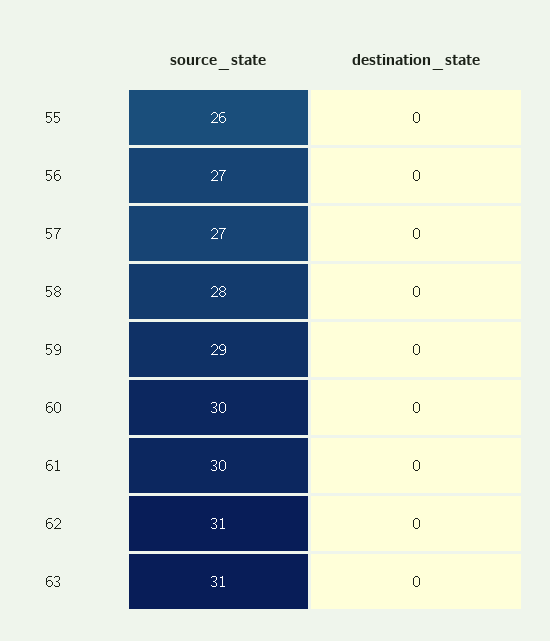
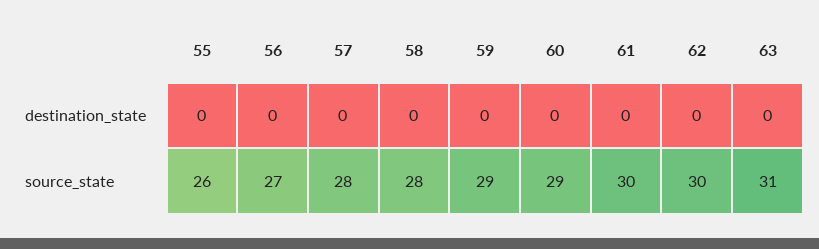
  {
    "source_state": {
      "55": 26,
      "56": 27,
-     "57": 27,
+     "57": 28,
      "58": 28,
      "59": 29,
-     "60": 30,
+     "60": 29,
      "61": 30,
-     "62": 31,
+     "62": 30,
      "63": 31
    },
    "destination_state": {
      "55": 0,
      "56": 0,
      "57": 0,
      "58": 0,
      "59": 0,
      "60": 0,
      "61": 0,
      "62": 0,
      "63": 0
    }
  }

